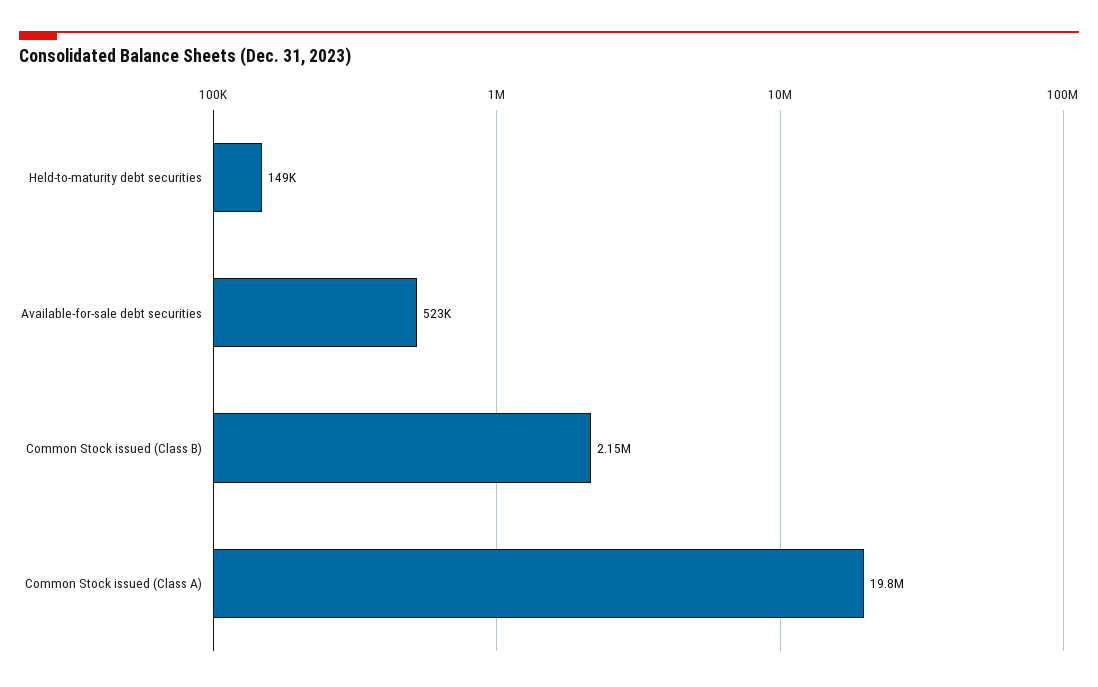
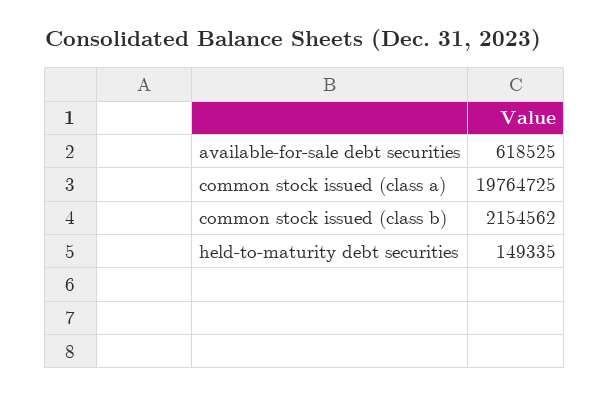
  {
    "Held-to-maturity debt securities": 149335,
-   "Available-for-sale debt securities": 523000,
+   "Available-for-sale debt securities": 618525,
    "Common Stock issued (Class B)": 2154562,
    "Common Stock issued (Class A)": 19764725
  }

